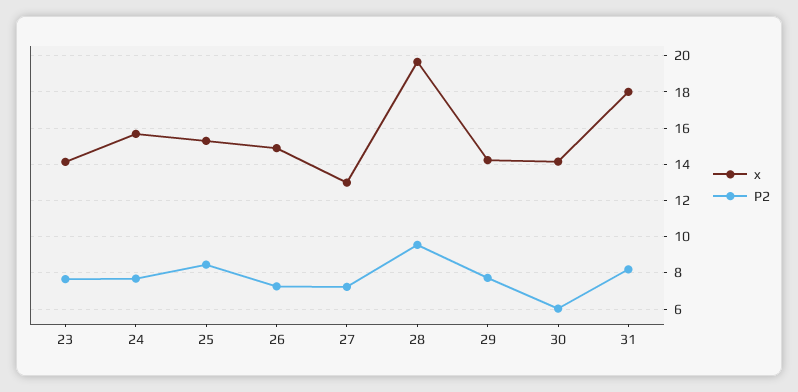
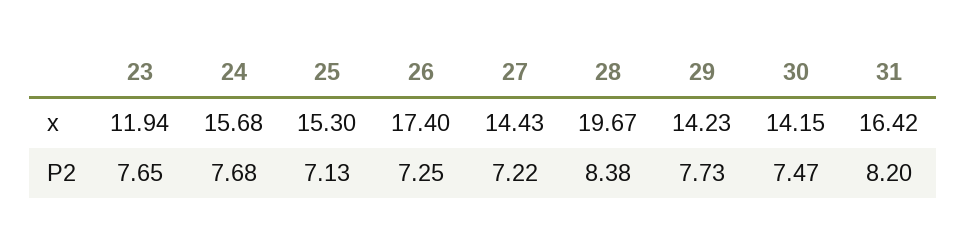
  {
    "x": {
-     "23": 14,
+     "23": 11.94,
      "24": 15.68,
      "25": 15.3,
-     "26": 15,
+     "26": 17.4,
-     "27": 13,
+     "27": 14.43,
      "28": 19.67,
      "29": 14.23,
      "30": 14.15,
-     "31": 18
+     "31": 16.42
    },
    "P2": {
      "23": 7.65,
      "24": 7.68,
-     "25": 8.5,
+     "25": 7.13,
      "26": 7.25,
      "27": 7.22,
-     "28": 9.5,
+     "28": 8.38,
      "29": 7.73,
-     "30": 6,
+     "30": 7.47,
      "31": 8.2
    }
  }

